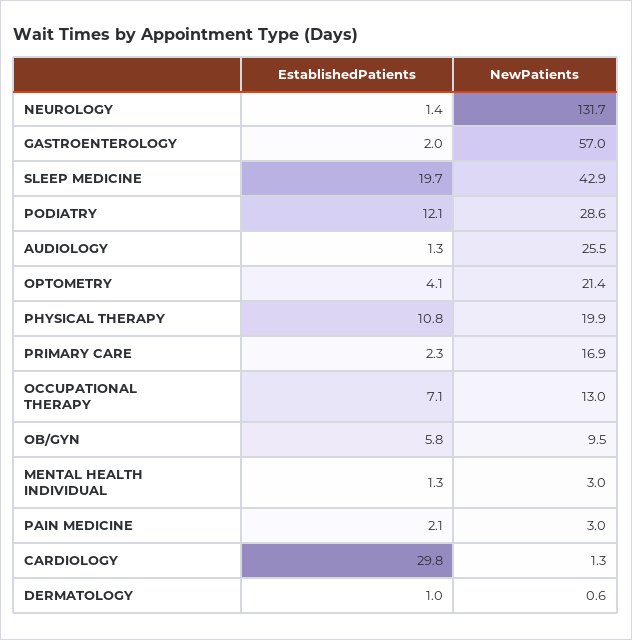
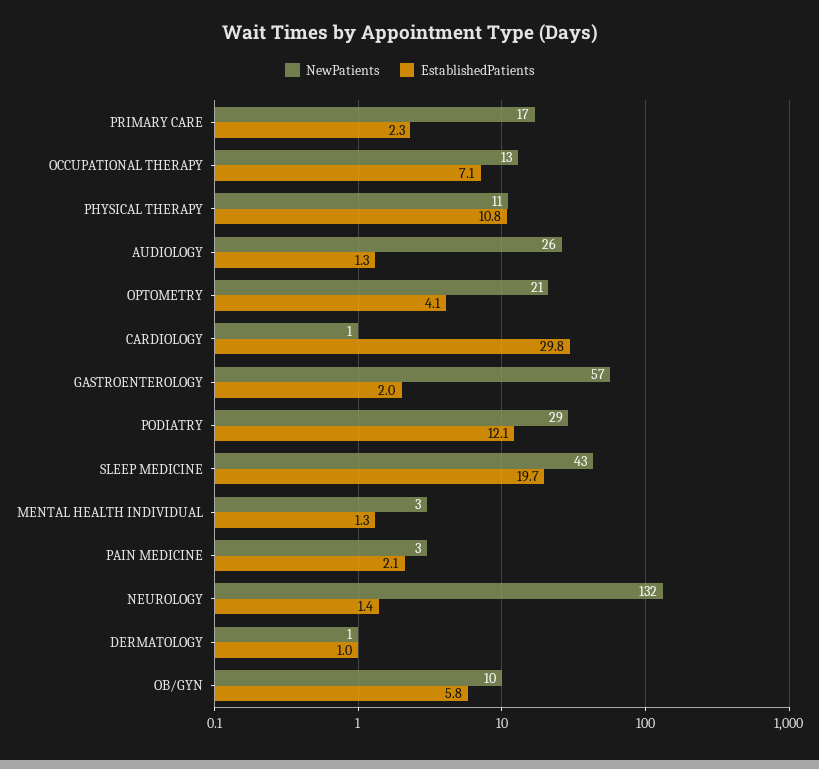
  {
    "EstablishedPatients": {
      "NEUROLOGY": 1.4,
      "GASTROENTEROLOGY": 2,
      "SLEEP MEDICINE": 19.7,
      "PODIATRY": 12.1,
      "AUDIOLOGY": 1.3,
      "OPTOMETRY": 4.1,
      "PHYSICAL THERAPY": 10.8,
      "PRIMARY CARE": 2.3,
      "OCCUPATIONAL THERAPY": 7.1,
      "OB/GYN": 5.8,
      "MENTAL HEALTH INDIVIDUAL": 1.3,
      "PAIN MEDICINE": 2.1,
      "CARDIOLOGY": 29.8,
      "DERMATOLOGY": 1
    },
    "NewPatients": {
      "NEUROLOGY": 131.7,
      "GASTROENTEROLOGY": 57,
      "SLEEP MEDICINE": 42.9,
      "PODIATRY": 28.6,
      "AUDIOLOGY": 25.5,
      "OPTOMETRY": 21.4,
-     "PHYSICAL THERAPY": 19.9,
+     "PHYSICAL THERAPY": 11,
      "PRIMARY CARE": 16.9,
      "OCCUPATIONAL THERAPY": 13,
      "OB/GYN": 9.5,
      "MENTAL HEALTH INDIVIDUAL": 3,
      "PAIN MEDICINE": 3,
      "CARDIOLOGY": 1.3,
      "DERMATOLOGY": 0.6
    }
  }

